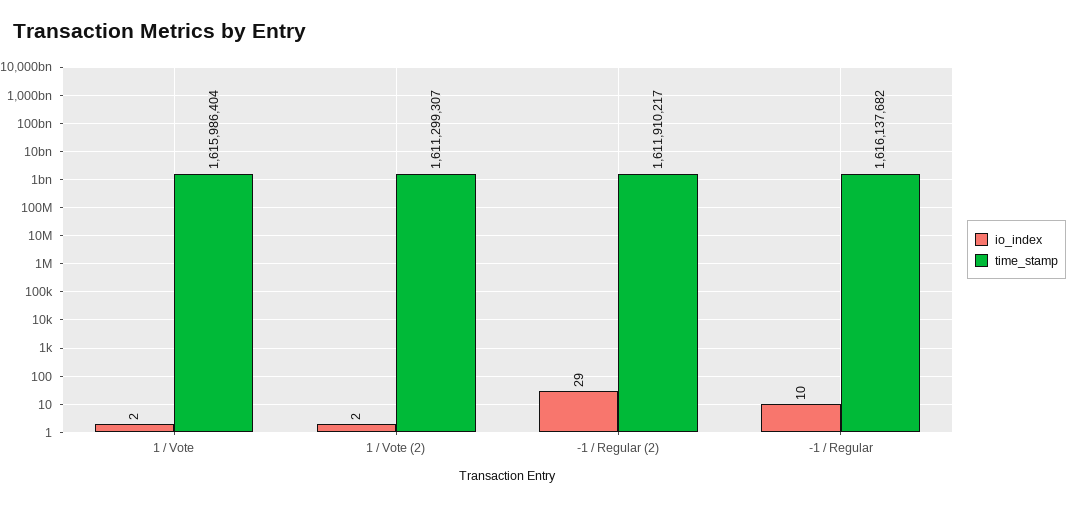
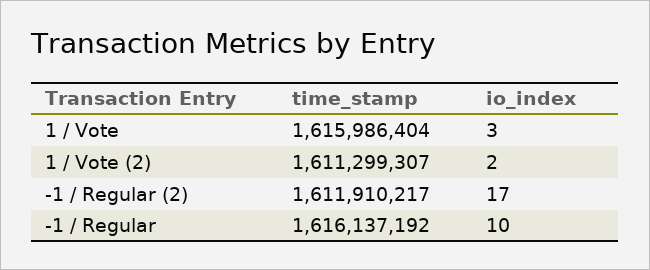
  {
    "io_index": {
-     "1 / Vote": 2,
+     "1 / Vote": 3,
      "1 / Vote (2)": 2,
-     "-1 / Regular (2)": 29,
+     "-1 / Regular (2)": 17,
      "-1 / Regular": 10
    },
    "time_stamp": {
      "1 / Vote": 1615986404,
      "1 / Vote (2)": 1611299307,
      "-1 / Regular (2)": 1611910217,
-     "-1 / Regular": 1616137682
+     "-1 / Regular": 1616137192
    }
  }

